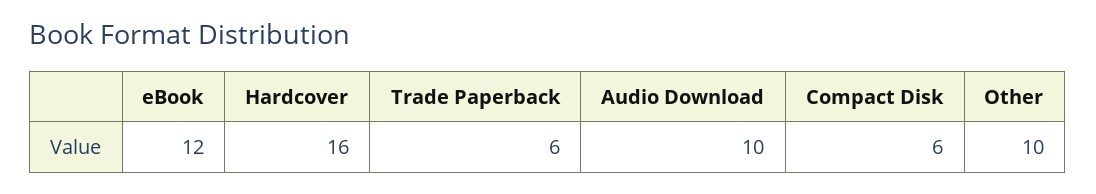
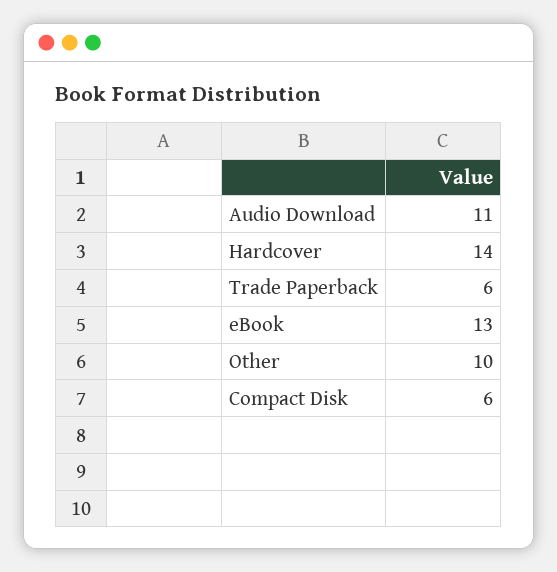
  {
-   "eBook": 12,
+   "eBook": 13,
-   "Hardcover": 16,
+   "Hardcover": 14,
    "Trade Paperback": 6,
-   "Audio Download": 10,
+   "Audio Download": 11,
    "Compact Disk": 6,
    "Other": 10
  }

